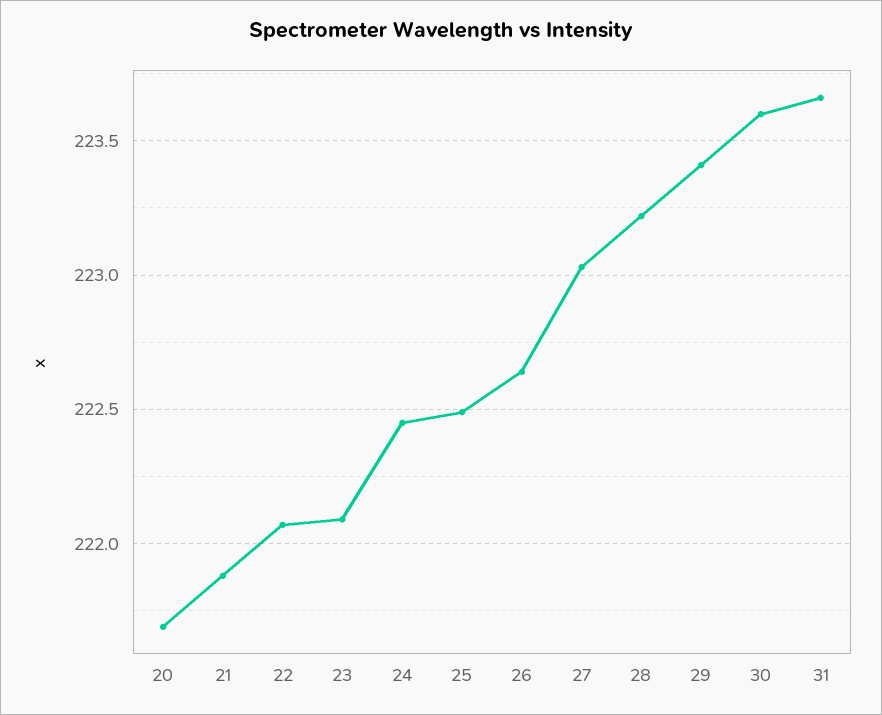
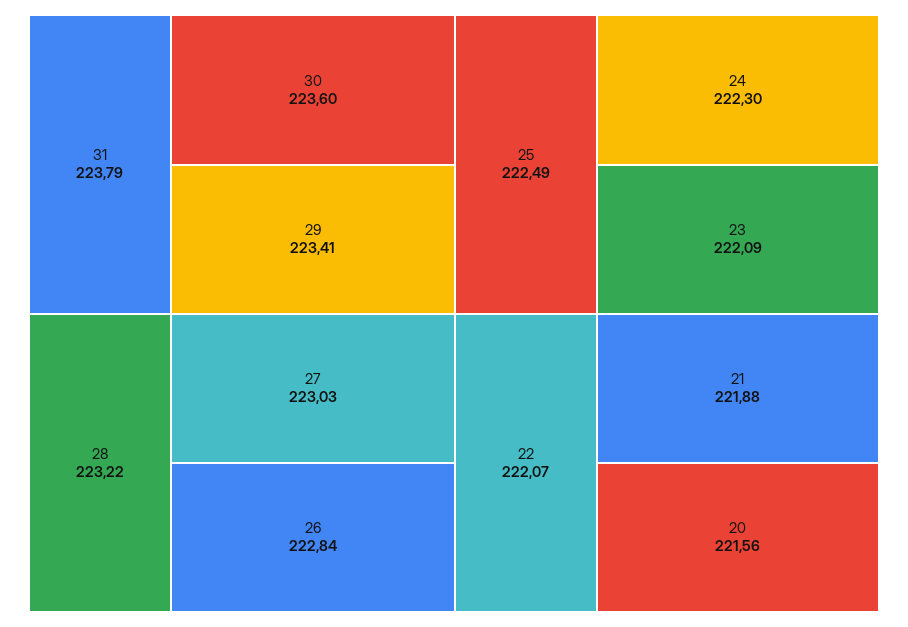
  {
-   "20": 221.7,
+   "20": 221.56,
    "21": 221.88,
    "22": 222.07,
    "23": 222.09,
-   "24": 222.45,
+   "24": 222.3,
    "25": 222.49,
-   "26": 222.65,
+   "26": 222.84,
    "27": 223.03,
    "28": 223.22,
    "29": 223.41,
    "30": 223.6,
-   "31": 223.65
+   "31": 223.79
  }

